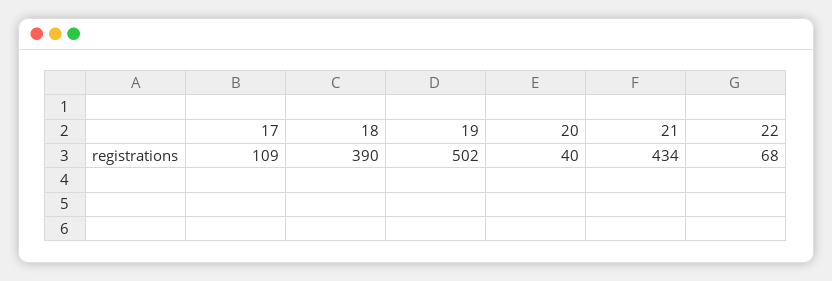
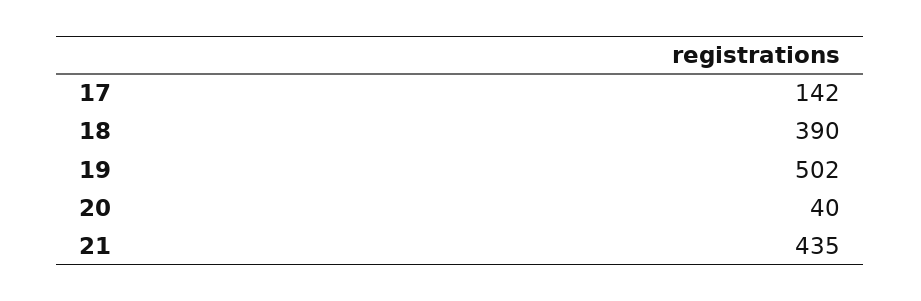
  {
-   "17": 109,
+   "17": 142,
    "18": 390,
    "19": 502,
    "20": 40,
-   "21": 434,
+   "21": 435
-   "22": 68
  }

